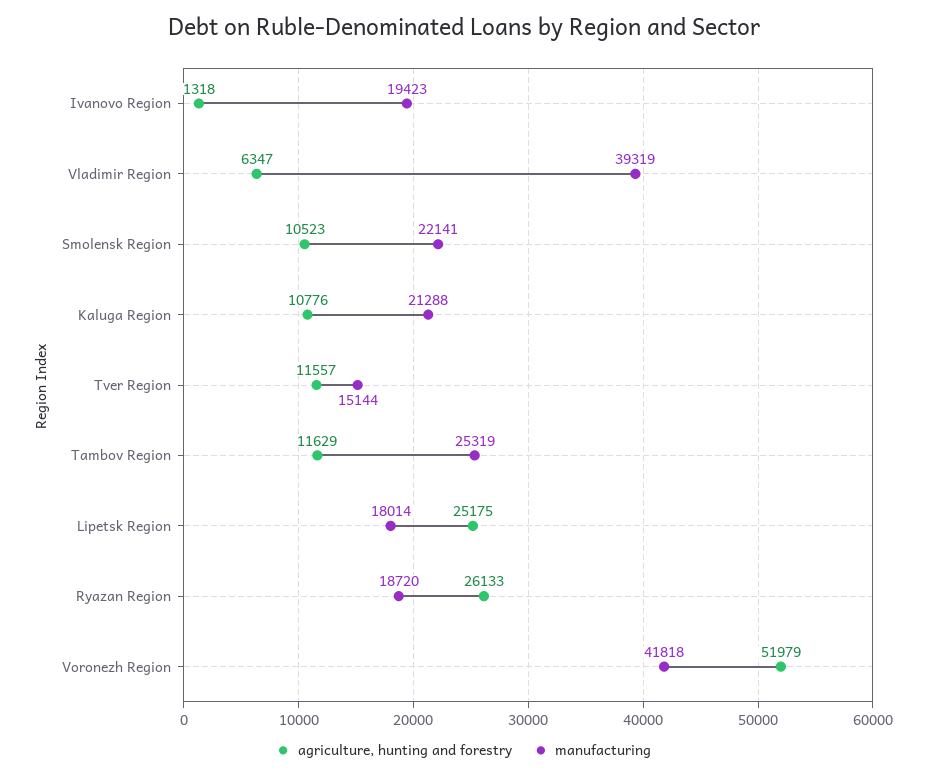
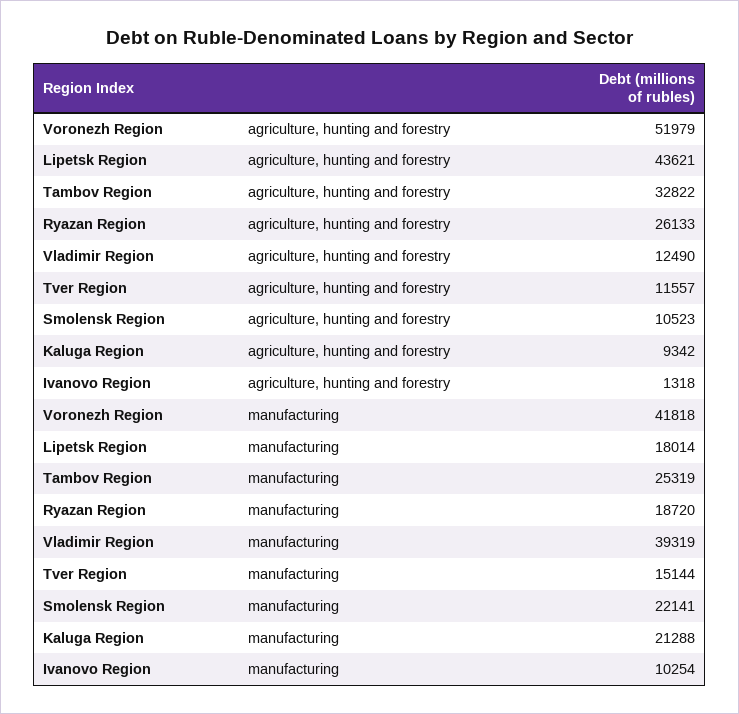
  {
    "agriculture, hunting and forestry": {
      "Ivanovo Region": 1318,
-     "Vladimir Region": 6347,
+     "Vladimir Region": 12490,
      "Smolensk Region": 10523,
-     "Kaluga Region": 10776,
+     "Kaluga Region": 9342,
      "Tver Region": 11557,
-     "Tambov Region": 11629,
+     "Tambov Region": 32822,
-     "Lipetsk Region": 25175,
+     "Lipetsk Region": 43621,
      "Ryazan Region": 26133,
      "Voronezh Region": 51979
    },
    "manufacturing": {
-     "Ivanovo Region": 19423,
+     "Ivanovo Region": 10254,
      "Vladimir Region": 39319,
      "Smolensk Region": 22141,
      "Kaluga Region": 21288,
      "Tver Region": 15144,
      "Tambov Region": 25319,
      "Lipetsk Region": 18014,
      "Ryazan Region": 18720,
      "Voronezh Region": 41818
    }
  }

